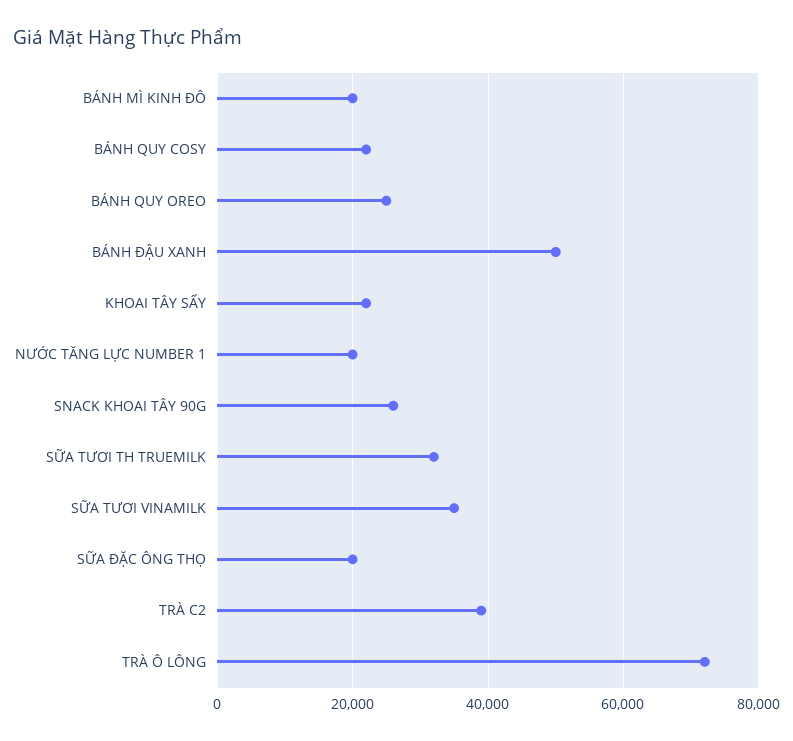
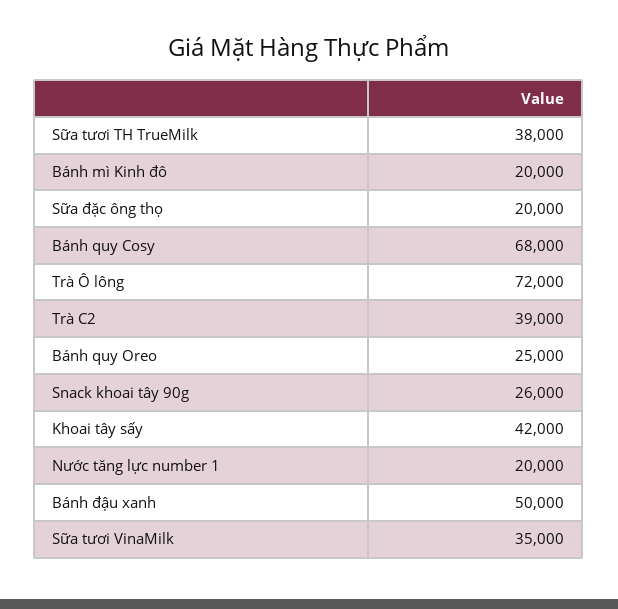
  {
    "BÁNH MÌ KINH ĐÔ": 20000,
-   "BÁNH QUY COSY": 22000,
+   "BÁNH QUY COSY": 68000,
    "BÁNH QUY OREO": 25000,
    "BÁNH ĐẬU XANH": 50000,
-   "KHOAI TÂY SẤY": 22000,
+   "KHOAI TÂY SẤY": 42000,
    "NƯỚC TĂNG LỰC NUMBER 1": 20000,
    "SNACK KHOAI TÂY 90G": 26000,
-   "SỮA TƯƠI TH TRUEMILK": 32000,
+   "SỮA TƯƠI TH TRUEMILK": 38000,
    "SỮA TƯƠI VINAMILK": 35000,
    "SỮA ĐẶC ÔNG THỌ": 20000,
    "TRÀ C2": 39000,
    "TRÀ Ô LÔNG": 72000
  }

